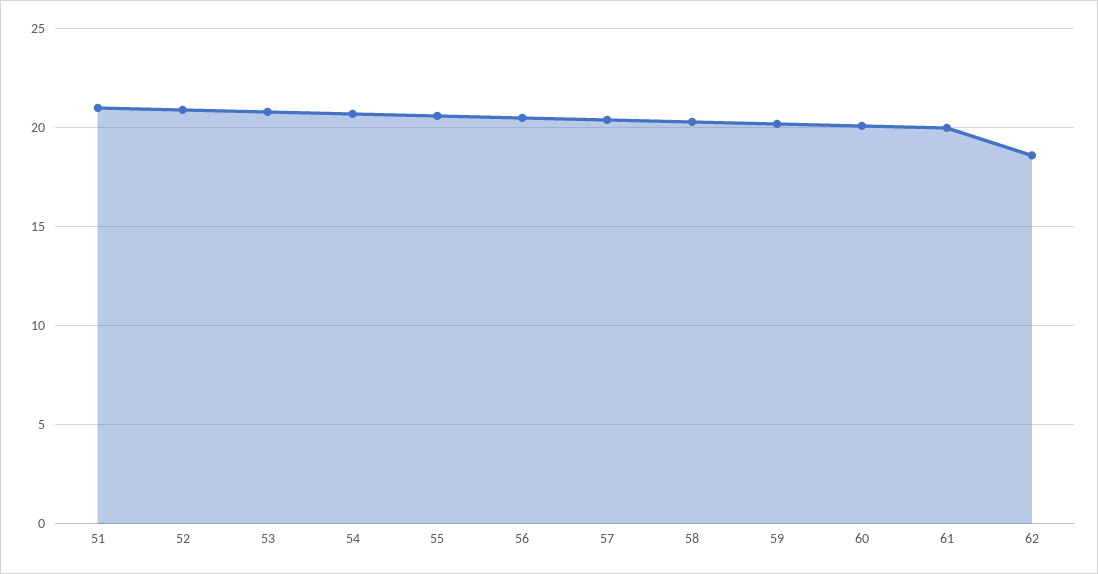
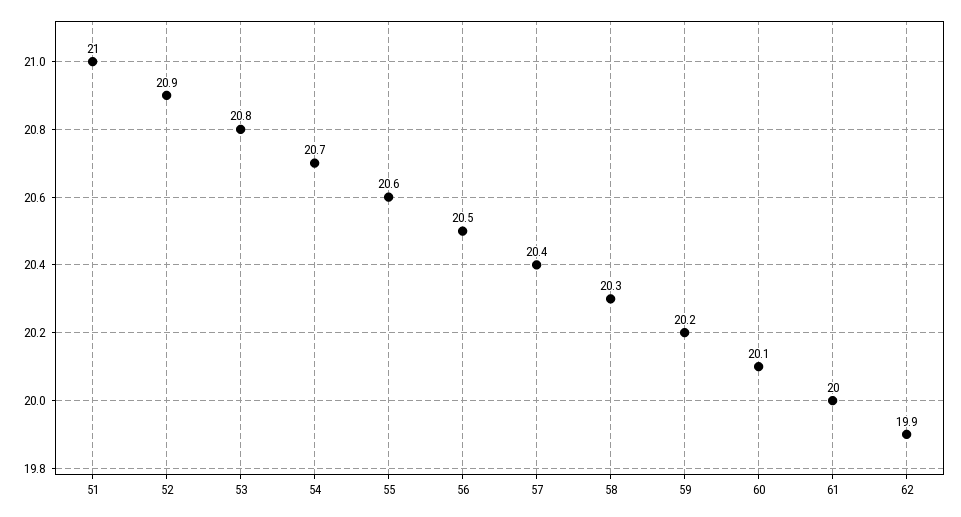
  {
    "51": 21,
    "52": 20.9,
    "53": 20.8,
    "54": 20.7,
    "55": 20.6,
    "56": 20.5,
    "57": 20.4,
    "58": 20.3,
    "59": 20.2,
    "60": 20.1,
    "61": 20,
-   "62": 18.5
+   "62": 19.9
  }

